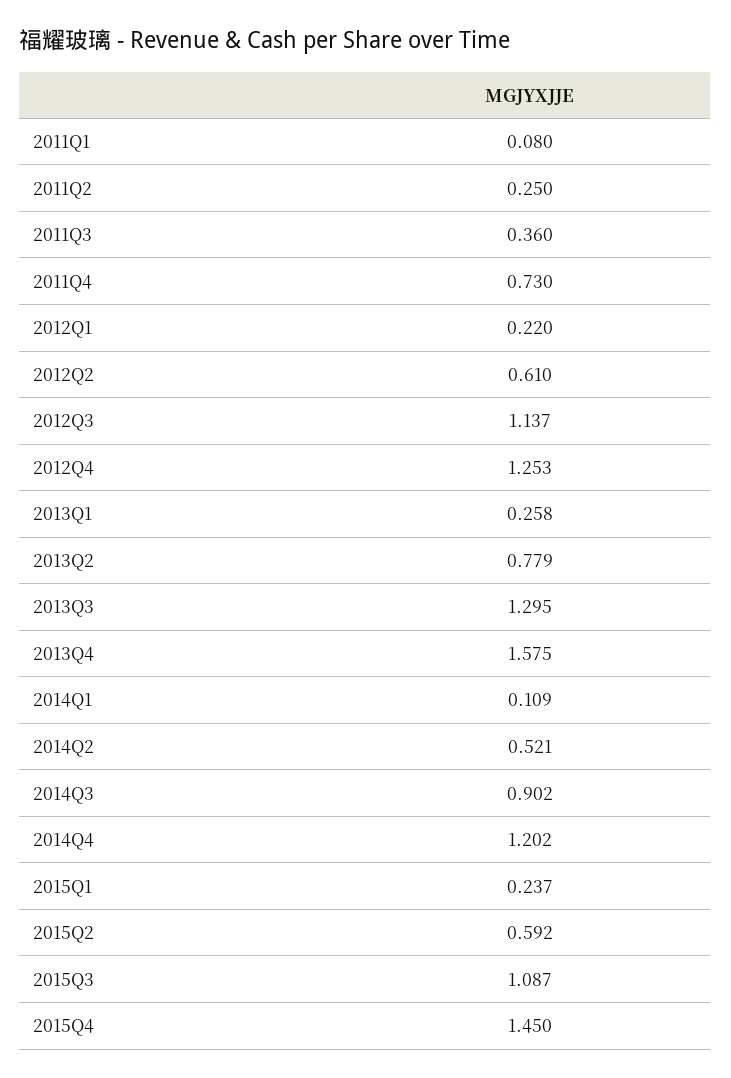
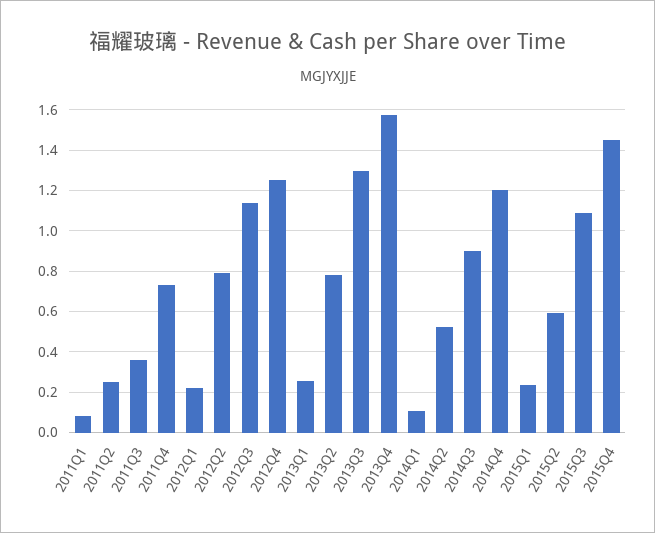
  {
    "2011Q1": 0.08,
    "2011Q2": 0.25,
    "2011Q3": 0.36,
    "2011Q4": 0.73,
    "2012Q1": 0.22,
-   "2012Q2": 0.61,
+   "2012Q2": 0.8,
    "2012Q3": 1.137,
    "2012Q4": 1.253,
    "2013Q1": 0.258,
    "2013Q2": 0.779,
    "2013Q3": 1.295,
    "2013Q4": 1.575,
    "2014Q1": 0.109,
    "2014Q2": 0.521,
    "2014Q3": 0.902,
    "2014Q4": 1.202,
    "2015Q1": 0.237,
    "2015Q2": 0.592,
    "2015Q3": 1.087,
    "2015Q4": 1.45
  }

